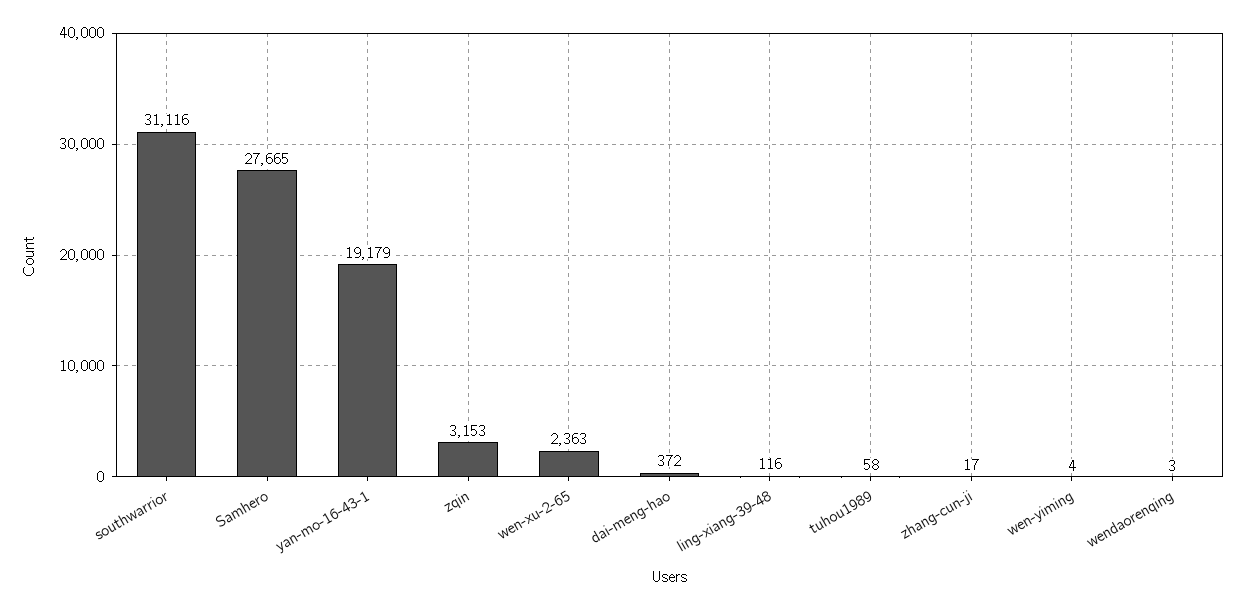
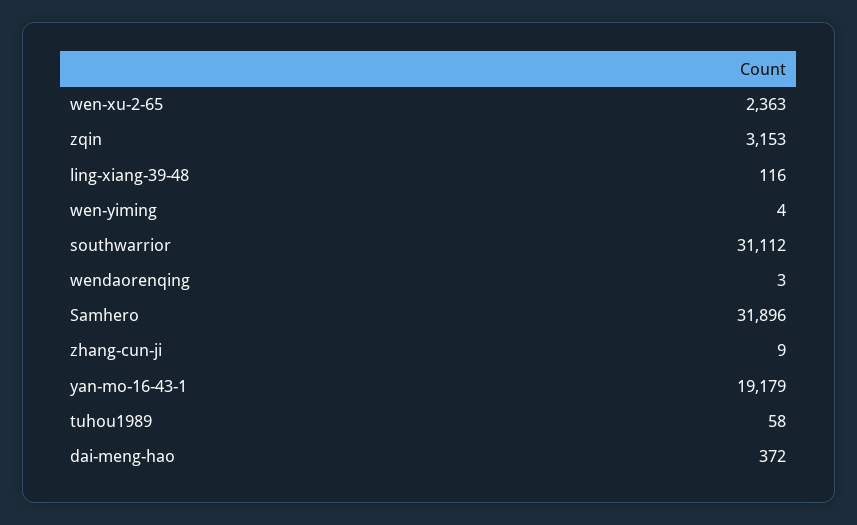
  {
-   "southwarrior": 31116,
+   "southwarrior": 31112,
-   "Samhero": 27665,
+   "Samhero": 31896,
    "yan-mo-16-43-1": 19179,
    "zqin": 3153,
    "wen-xu-2-65": 2363,
    "dai-meng-hao": 372,
    "ling-xiang-39-48": 116,
    "tuhou1989": 58,
-   "zhang-cun-ji": 17,
+   "zhang-cun-ji": 9,
    "wen-yiming": 4,
    "wendaorenqing": 3
  }

